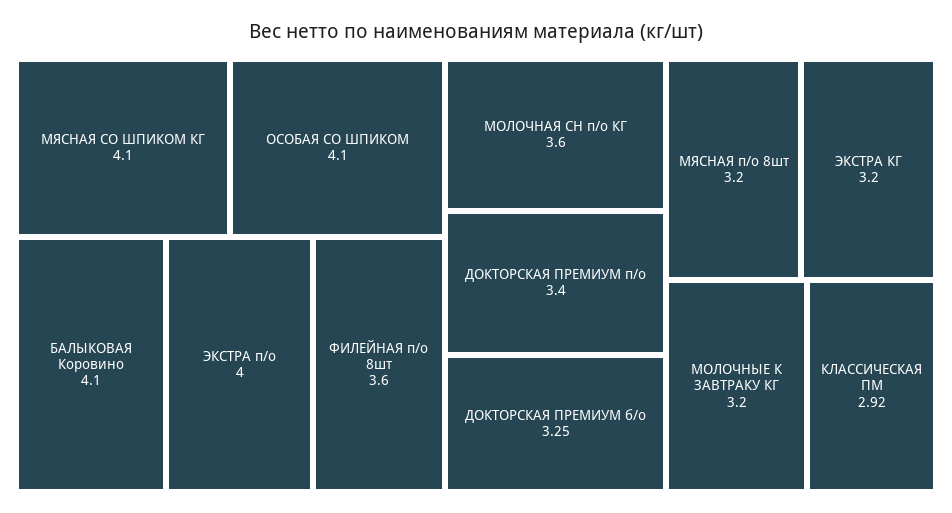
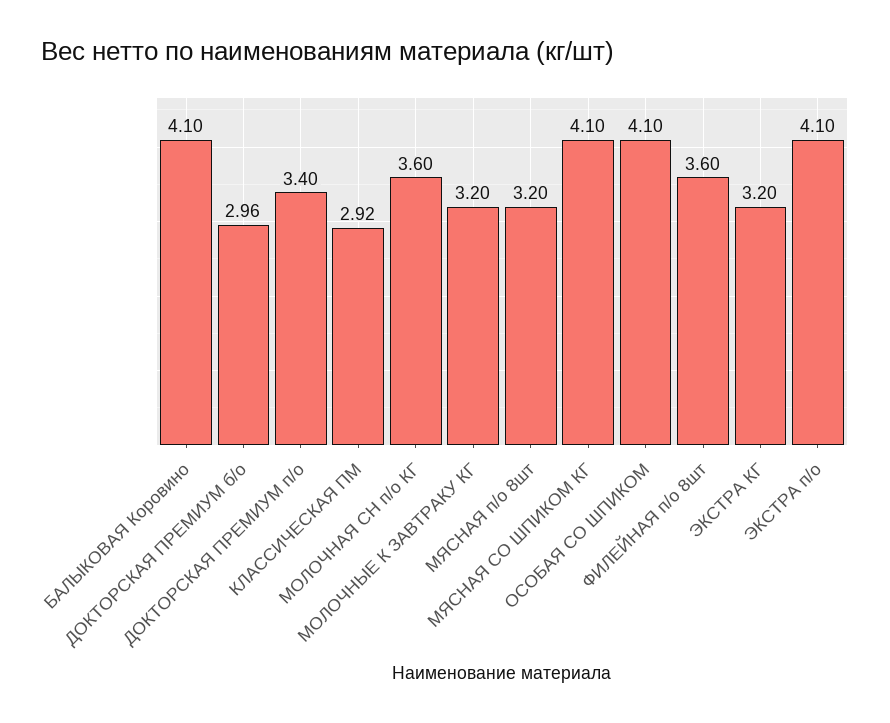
  {
    "МЯСНАЯ СО ШПИКОМ КГ": 4.1,
    "ОСОБАЯ СО ШПИКОМ": 4.1,
    "БАЛЫКОВАЯ Коровино": 4.1,
-   "ЭКСТРА п/о": 4,
+   "ЭКСТРА п/о": 4.1,
    "ФИЛЕЙНАЯ п/о 8шт": 3.6,
    "МОЛОЧНАЯ СН п/о КГ": 3.6,
    "ДОКТОРСКАЯ ПРЕМИУМ п/о": 3.4,
-   "ДОКТОРСКАЯ ПРЕМИУМ б/о": 3.25,
+   "ДОКТОРСКАЯ ПРЕМИУМ б/о": 2.96,
    "МЯСНАЯ п/о 8шт": 3.2,
    "ЭКСТРА КГ": 3.2,
    "МОЛОЧНЫЕ К ЗАВТРАКУ КГ": 3.2,
    "КЛАССИЧЕСКАЯ ПМ": 2.92
  }

